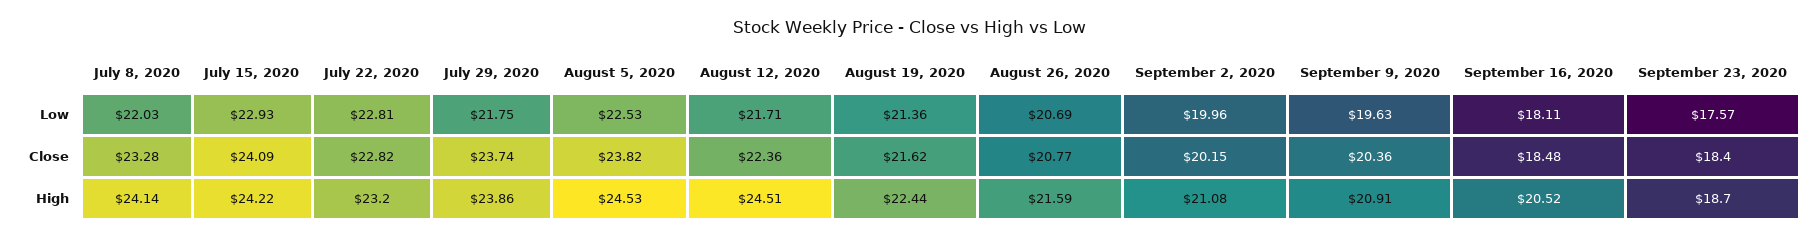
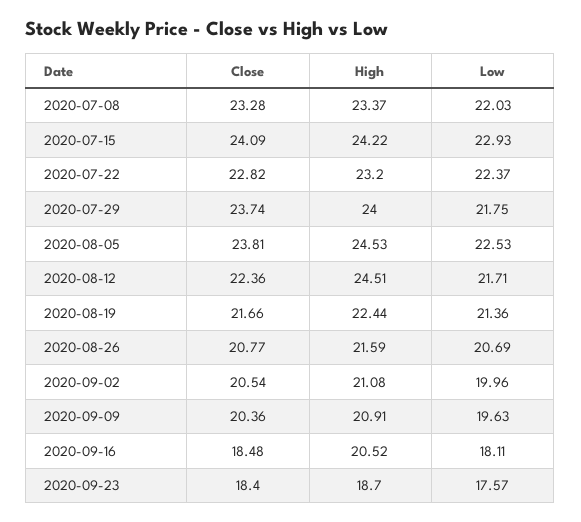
  {
    "July 8, 2020": {
      "Low": 22.03,
      "Close": 23.28,
-     "High": 24.14
+     "High": 23.37
    },
    "July 15, 2020": {
      "Low": 22.93,
      "Close": 24.09,
      "High": 24.22
    },
    "July 22, 2020": {
-     "Low": 22.81,
+     "Low": 22.37,
      "Close": 22.82,
      "High": 23.2
    },
    "July 29, 2020": {
      "Low": 21.75,
      "Close": 23.74,
-     "High": 23.86
+     "High": 24
    },
    "August 5, 2020": {
      "Low": 22.53,
-     "Close": 23.82,
+     "Close": 23.81,
      "High": 24.53
    },
    "August 12, 2020": {
      "Low": 21.71,
      "Close": 22.36,
      "High": 24.51
    },
    "August 19, 2020": {
      "Low": 21.36,
-     "Close": 21.62,
+     "Close": 21.66,
      "High": 22.44
    },
    "August 26, 2020": {
      "Low": 20.69,
      "Close": 20.77,
      "High": 21.59
    },
    "September 2, 2020": {
      "Low": 19.96,
-     "Close": 20.15,
+     "Close": 20.54,
      "High": 21.08
    },
    "September 9, 2020": {
      "Low": 19.63,
      "Close": 20.36,
      "High": 20.91
    },
    "September 16, 2020": {
      "Low": 18.11,
      "Close": 18.48,
      "High": 20.52
    },
    "September 23, 2020": {
      "Low": 17.57,
      "Close": 18.4,
      "High": 18.7
    }
  }

